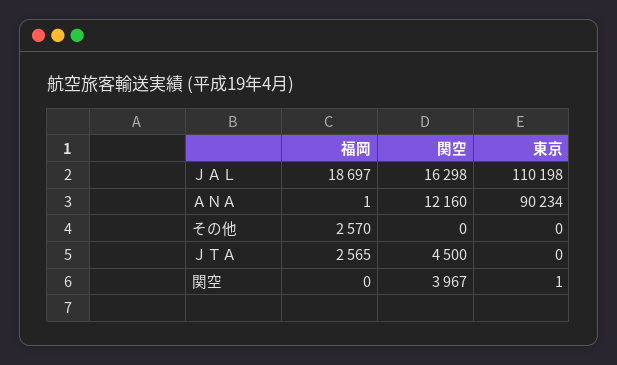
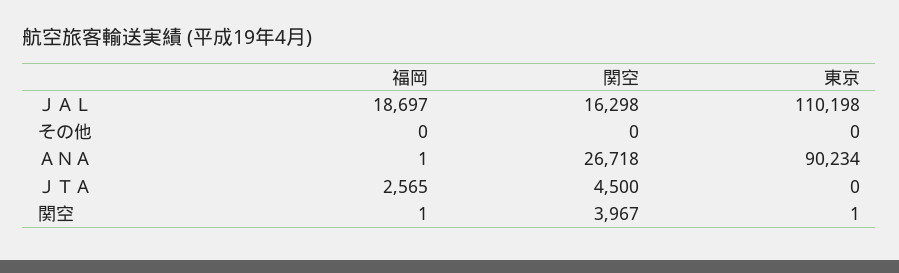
  {
    "福岡": {
      "ＪＡＬ": 18697,
      "ＡＮＡ": 1,
-     "その他": 2570,
+     "その他": 0,
      "ＪＴＡ": 2565,
-     "関空": 0
+     "関空": 1
    },
    "関空": {
      "ＪＡＬ": 16298,
-     "ＡＮＡ": 12160,
+     "ＡＮＡ": 26718,
      "その他": 0,
      "ＪＴＡ": 4500,
      "関空": 3967
    },
    "東京": {
      "ＪＡＬ": 110198,
      "ＡＮＡ": 90234,
      "その他": 0,
      "ＪＴＡ": 0,
      "関空": 1
    }
  }

